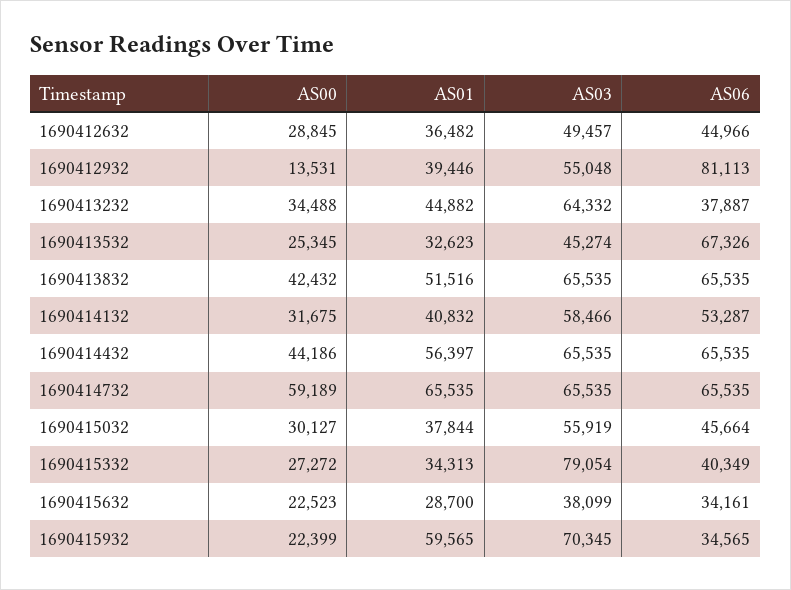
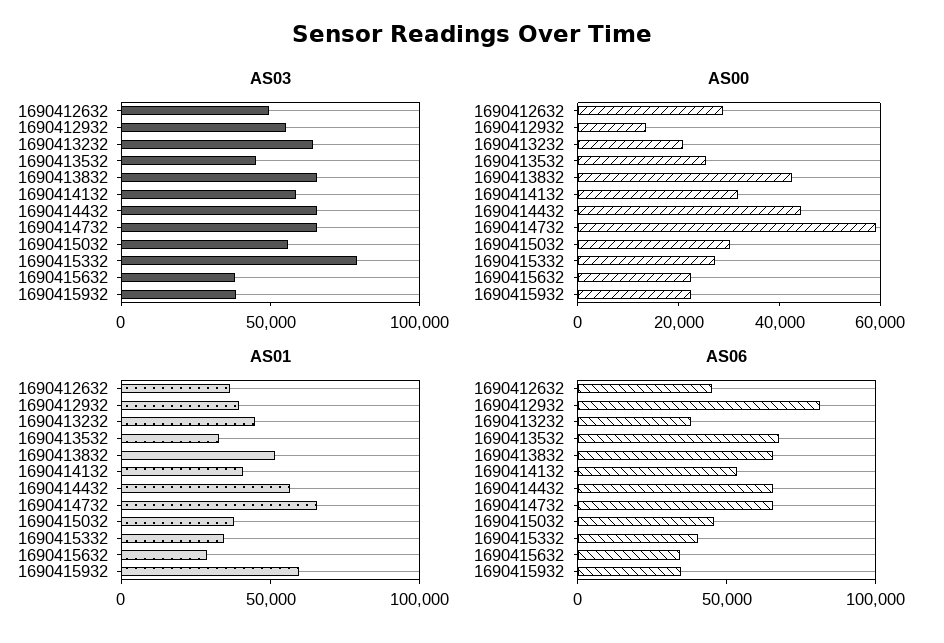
  {
    "AS00": {
      "1690412632": 28845,
      "1690412932": 13531,
-     "1690413232": 34488,
+     "1690413232": 20000,
      "1690413532": 25345,
      "1690413832": 42432,
      "1690414132": 31675,
      "1690414432": 44186,
      "1690414732": 59189,
      "1690415032": 30127,
      "1690415332": 27272,
      "1690415632": 22523,
      "1690415932": 22399
    },
    "AS01": {
      "1690412632": 36482,
      "1690412932": 39446,
      "1690413232": 44882,
      "1690413532": 32623,
      "1690413832": 51516,
      "1690414132": 40832,
      "1690414432": 56397,
      "1690414732": 65535,
      "1690415032": 37844,
      "1690415332": 34313,
      "1690415632": 28700,
      "1690415932": 59565
    },
    "AS03": {
      "1690412632": 49457,
      "1690412932": 55048,
      "1690413232": 64332,
      "1690413532": 45274,
      "1690413832": 65535,
      "1690414132": 58466,
      "1690414432": 65535,
      "1690414732": 65535,
      "1690415032": 55919,
      "1690415332": 79054,
      "1690415632": 38099,
-     "1690415932": 70345
+     "1690415932": 40000
    },
    "AS06": {
      "1690412632": 44966,
      "1690412932": 81113,
      "1690413232": 37887,
      "1690413532": 67326,
      "1690413832": 65535,
      "1690414132": 53287,
      "1690414432": 65535,
      "1690414732": 65535,
      "1690415032": 45664,
      "1690415332": 40349,
      "1690415632": 34161,
      "1690415932": 34565
    }
  }

